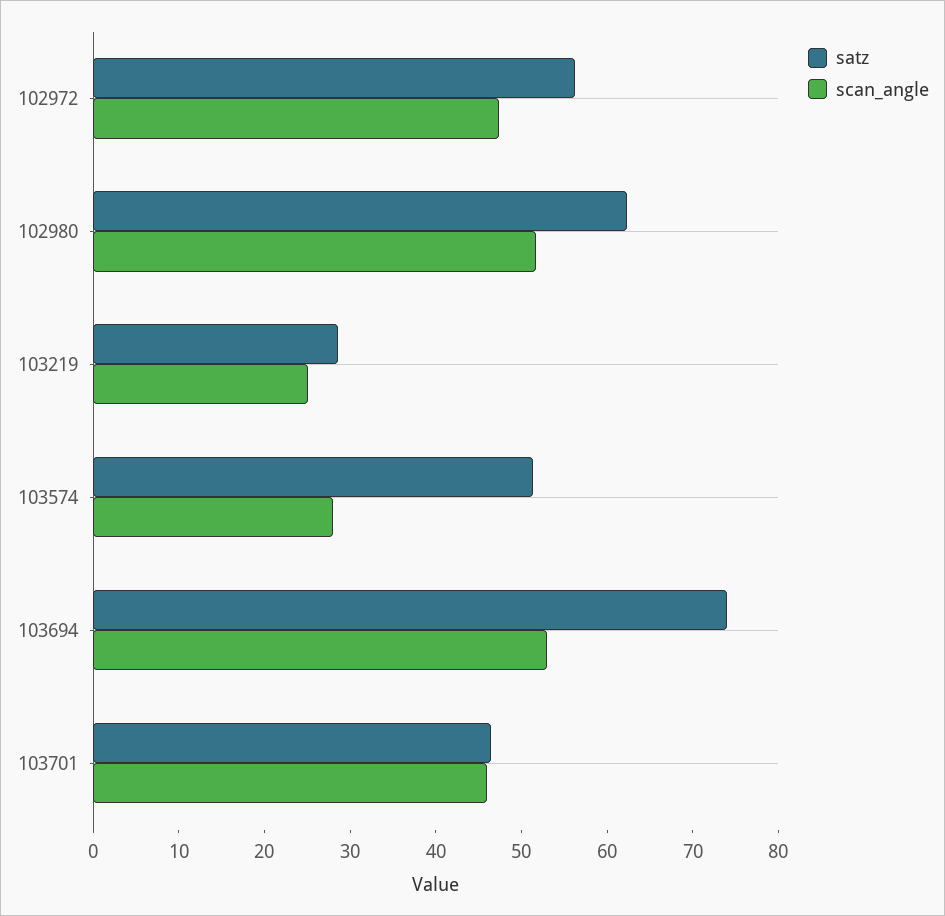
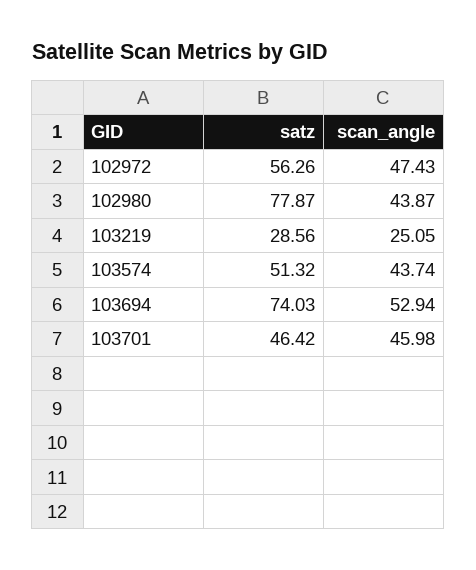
  {
    "satz": {
      "102972": 56.26,
-     "102980": 62,
+     "102980": 77.87,
      "103219": 28.56,
      "103574": 51.32,
      "103694": 74.03,
      "103701": 46.42
    },
    "scan_angle": {
      "102972": 47.43,
-     "102980": 52,
+     "102980": 43.87,
      "103219": 25.05,
-     "103574": 28,
+     "103574": 43.74,
      "103694": 52.94,
      "103701": 45.98
    }
  }

